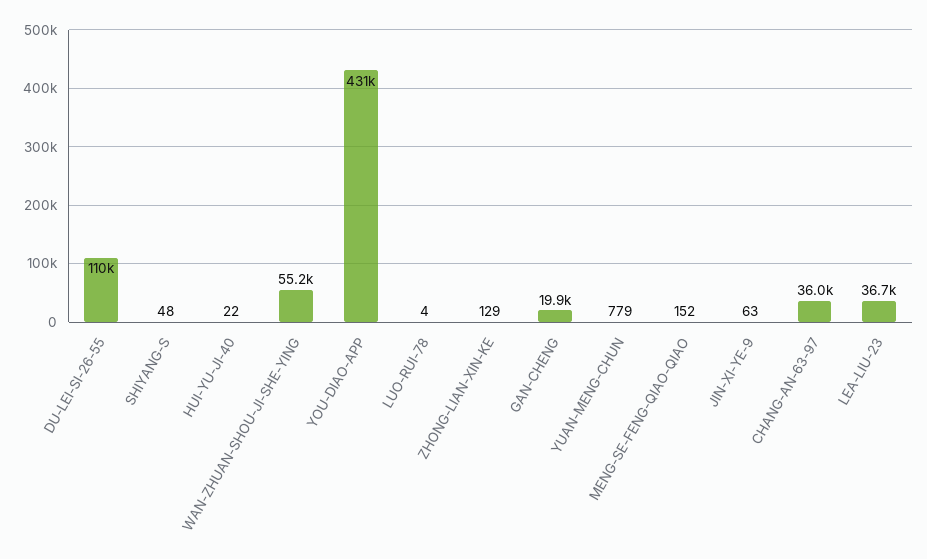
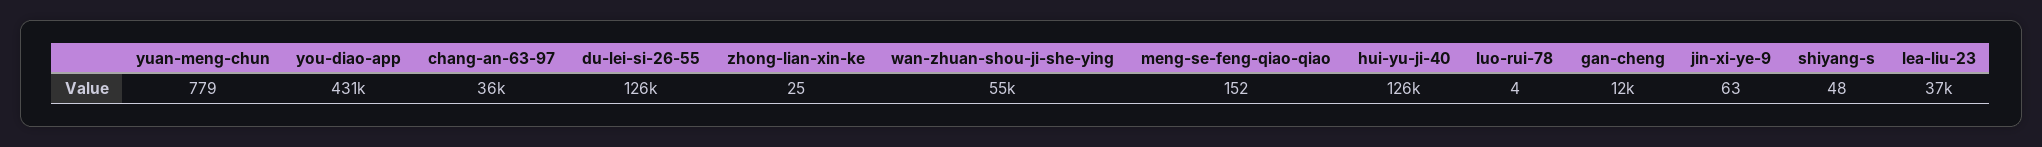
  {
-   "DU-LEI-SI-26-55": 110000,
+   "DU-LEI-SI-26-55": 126000,
    "SHIYANG-S": 48,
-   "HUI-YU-JI-40": 22,
+   "HUI-YU-JI-40": 126000,
    "WAN-ZHUAN-SHOU-JI-SHE-YING": 55200,
    "YOU-DIAO-APP": 431000,
    "LUO-RUI-78": 4,
-   "ZHONG-LIAN-XIN-KE": 129,
+   "ZHONG-LIAN-XIN-KE": 25,
-   "GAN-CHENG": 19900,
+   "GAN-CHENG": 12000,
    "YUAN-MENG-CHUN": 779,
    "MENG-SE-FENG-QIAO-QIAO": 152,
    "JIN-XI-YE-9": 63,
    "CHANG-AN-63-97": 36000,
    "LEA-LIU-23": 36700
  }

